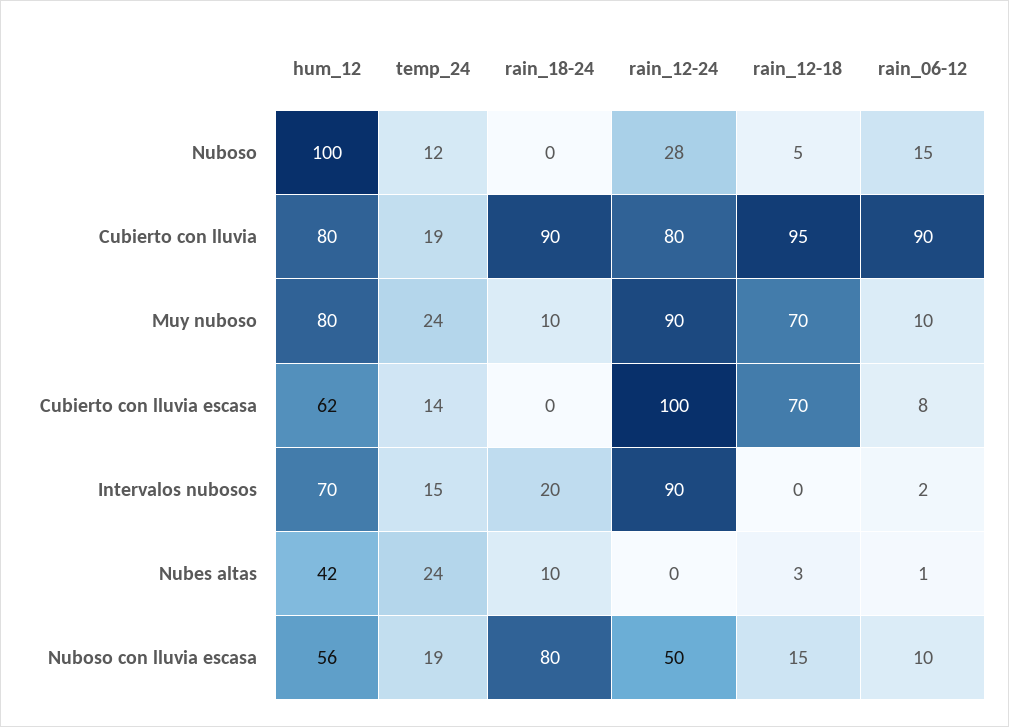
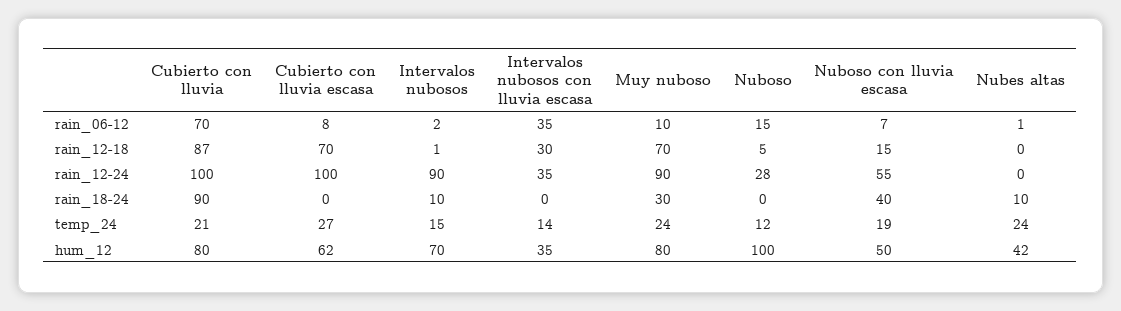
  {
    "hum_12": {
      "Nuboso": 100,
      "Cubierto con lluvia": 80,
      "Muy nuboso": 80,
      "Cubierto con lluvia escasa": 62,
      "Intervalos nubosos": 70,
      "Nubes altas": 42,
-     "Nuboso con lluvia escasa": 56
+     "Nuboso con lluvia escasa": 50,
+     "Intervalos nubosos con lluvia escasa": 35
    },
    "temp_24": {
      "Nuboso": 12,
-     "Cubierto con lluvia": 19,
+     "Cubierto con lluvia": 21,
      "Muy nuboso": 24,
-     "Cubierto con lluvia escasa": 14,
+     "Cubierto con lluvia escasa": 27,
      "Intervalos nubosos": 15,
      "Nubes altas": 24,
-     "Nuboso con lluvia escasa": 19
+     "Nuboso con lluvia escasa": 19,
+     "Intervalos nubosos con lluvia escasa": 14
    },
    "rain_18-24": {
      "Nuboso": 0,
      "Cubierto con lluvia": 90,
-     "Muy nuboso": 10,
+     "Muy nuboso": 30,
      "Cubierto con lluvia escasa": 0,
-     "Intervalos nubosos": 20,
+     "Intervalos nubosos": 10,
      "Nubes altas": 10,
-     "Nuboso con lluvia escasa": 80
+     "Nuboso con lluvia escasa": 40,
+     "Intervalos nubosos con lluvia escasa": 0
    },
    "rain_12-24": {
      "Nuboso": 28,
-     "Cubierto con lluvia": 80,
+     "Cubierto con lluvia": 100,
      "Muy nuboso": 90,
      "Cubierto con lluvia escasa": 100,
      "Intervalos nubosos": 90,
      "Nubes altas": 0,
-     "Nuboso con lluvia escasa": 50
+     "Nuboso con lluvia escasa": 55,
+     "Intervalos nubosos con lluvia escasa": 35
    },
    "rain_12-18": {
      "Nuboso": 5,
-     "Cubierto con lluvia": 95,
+     "Cubierto con lluvia": 87,
      "Muy nuboso": 70,
      "Cubierto con lluvia escasa": 70,
-     "Intervalos nubosos": 0,
+     "Intervalos nubosos": 1,
-     "Nubes altas": 3,
+     "Nubes altas": 0,
-     "Nuboso con lluvia escasa": 15
+     "Nuboso con lluvia escasa": 15,
+     "Intervalos nubosos con lluvia escasa": 30
    },
    "rain_06-12": {
      "Nuboso": 15,
-     "Cubierto con lluvia": 90,
+     "Cubierto con lluvia": 70,
      "Muy nuboso": 10,
      "Cubierto con lluvia escasa": 8,
      "Intervalos nubosos": 2,
      "Nubes altas": 1,
-     "Nuboso con lluvia escasa": 10
+     "Nuboso con lluvia escasa": 7,
+     "Intervalos nubosos con lluvia escasa": 35
    }
  }

